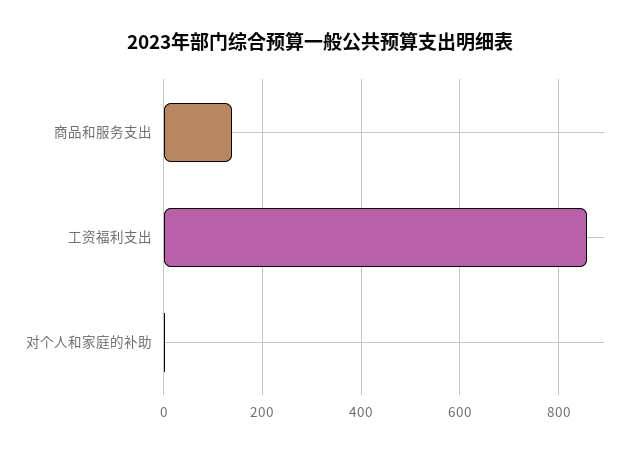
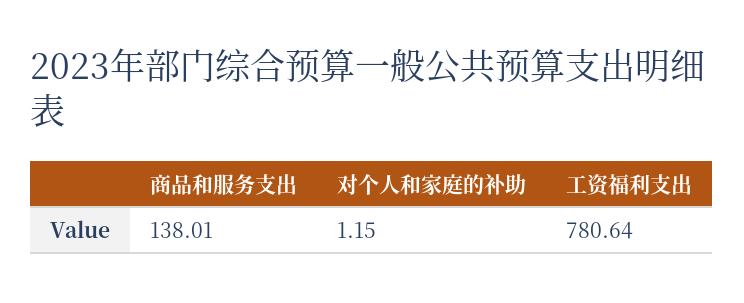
  {
    "商品和服务支出": 138.01,
-   "工资福利支出": 860,
+   "工资福利支出": 780.64,
    "对个人和家庭的补助": 1.15
  }

